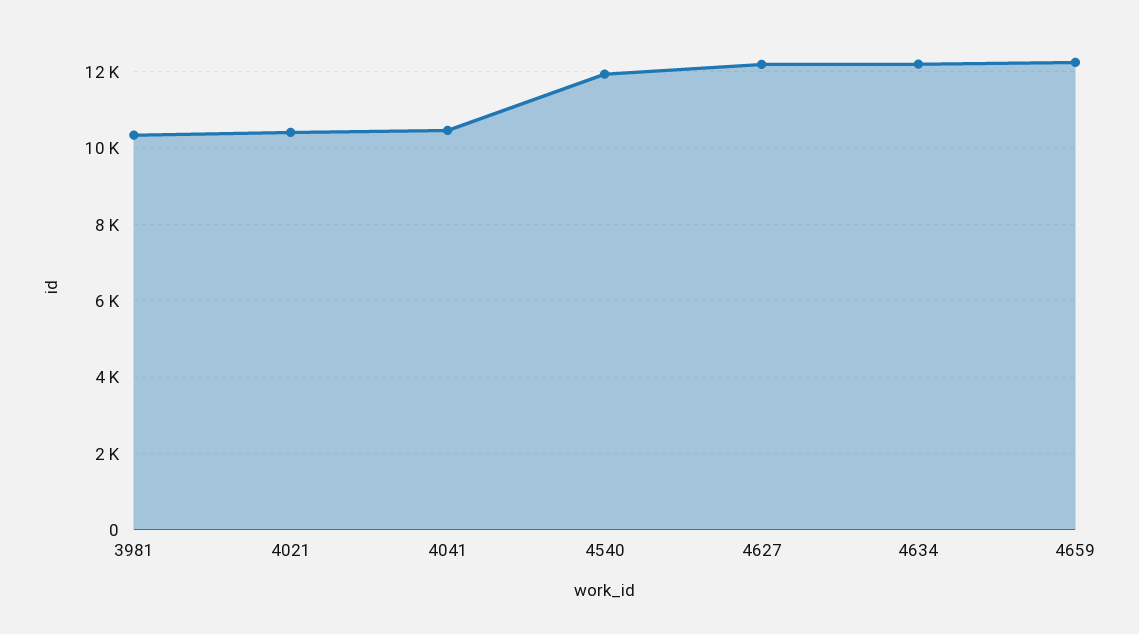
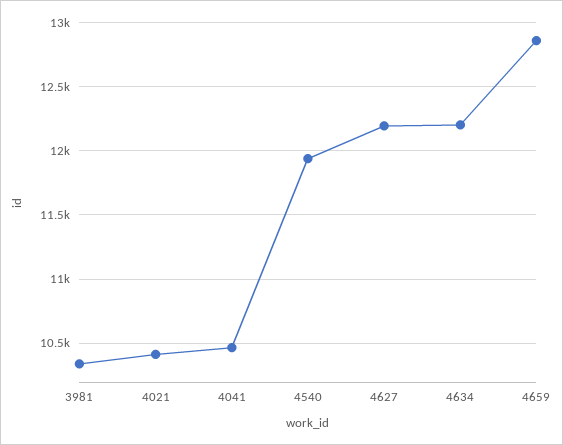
  {
    "3981": 10350,
    "4021": 10400,
    "4041": 10450,
    "4540": 11950,
    "4627": 12200,
    "4634": 12200,
-   "4659": 12200
+   "4659": 12850
  }

